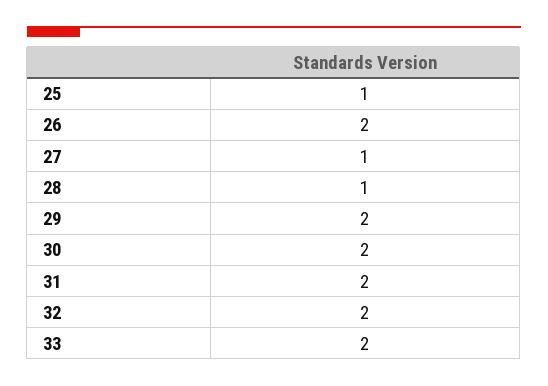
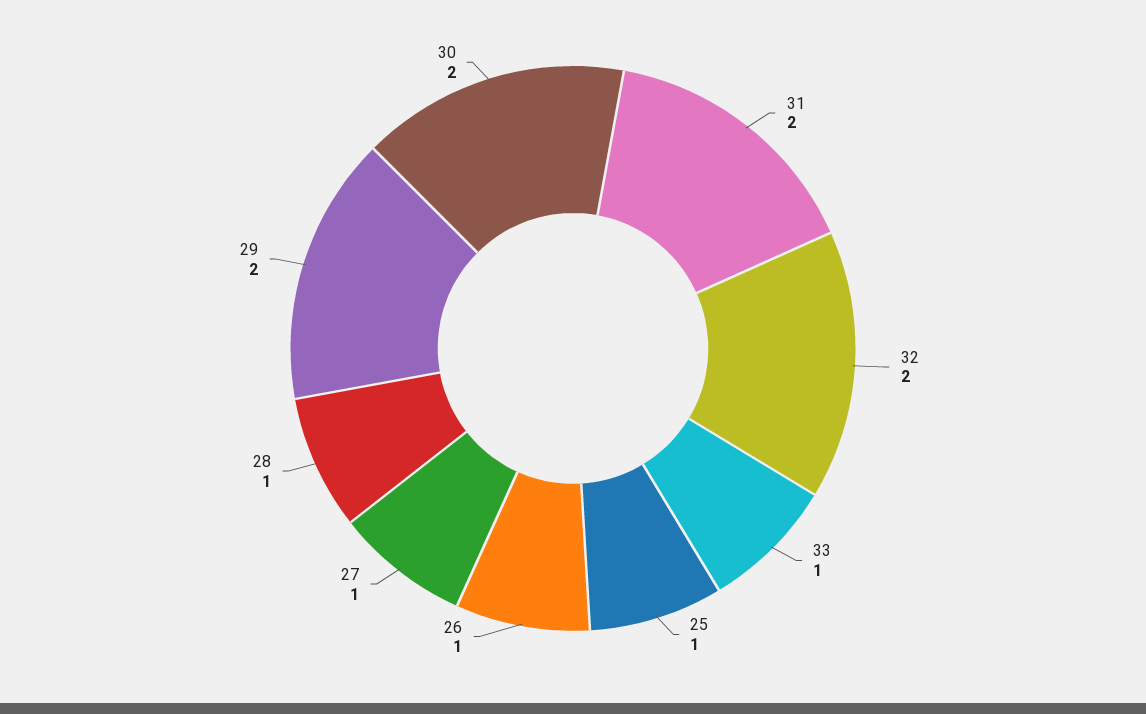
  {
    "25": 1,
-   "26": 2,
+   "26": 1,
    "27": 1,
    "28": 1,
    "29": 2,
    "30": 2,
    "31": 2,
    "32": 2,
-   "33": 2
+   "33": 1
  }

